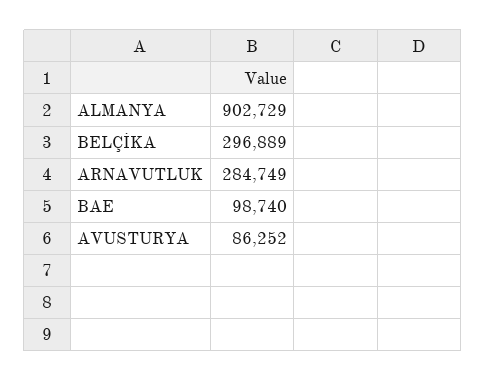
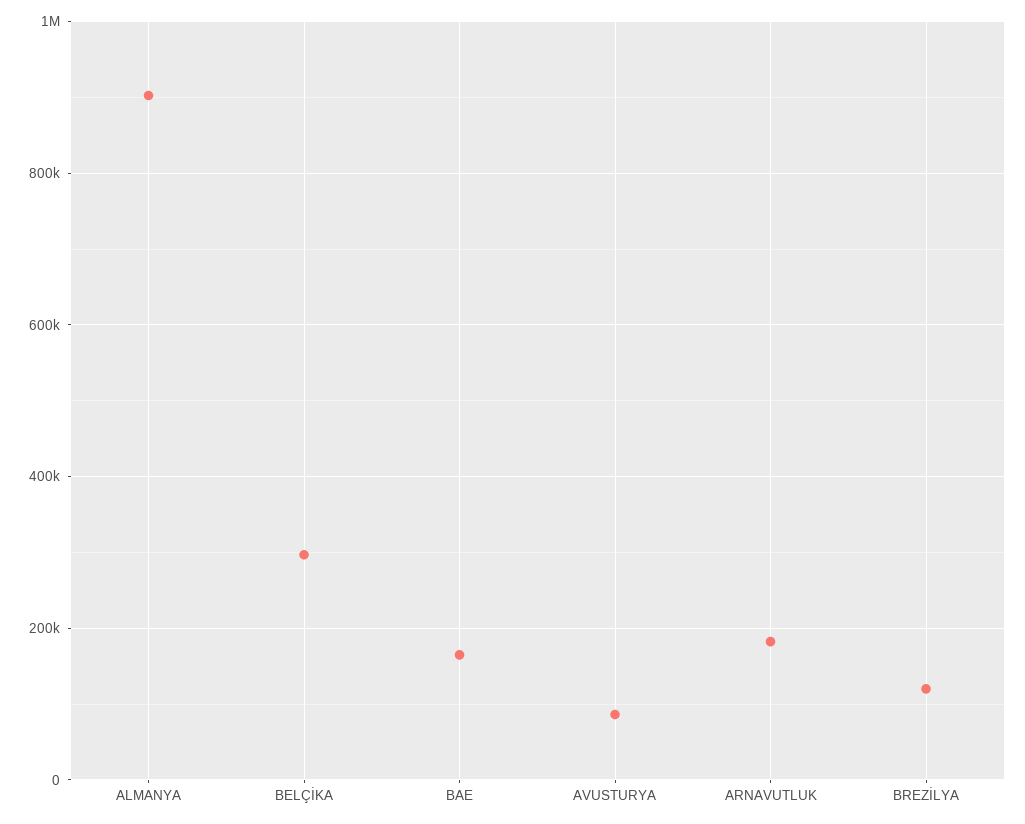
  {
    "ALMANYA": 902729,
    "BELÇİKA": 296889,
-   "ARNAVUTLUK": 284749,
+   "ARNAVUTLUK": 180000,
-   "BAE": 98740,
+   "BAE": 160000,
-   "AVUSTURYA": 86252
+   "AVUSTURYA": 86252,
+   "BREZİLYA": 120000
  }

